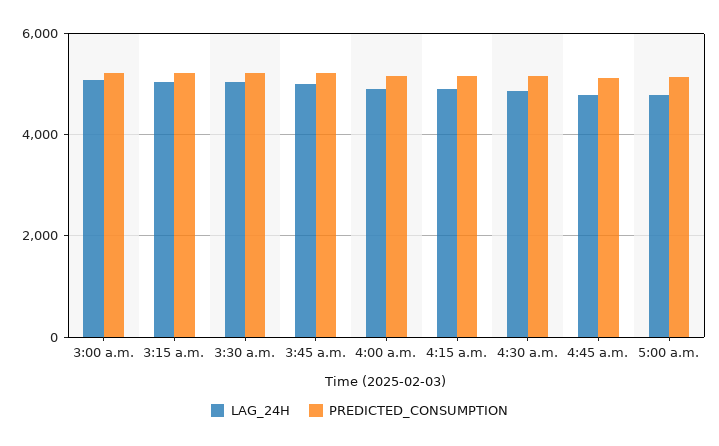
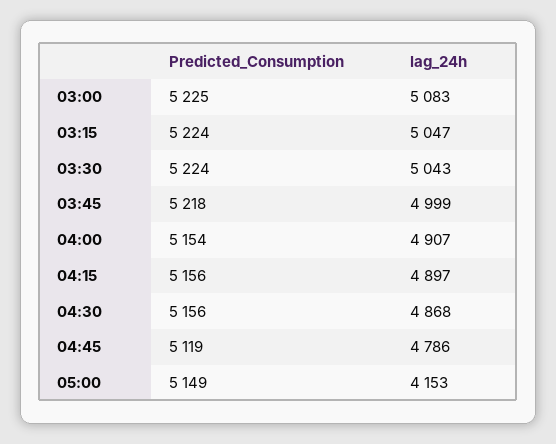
  {
    "LAG_24H": {
      "3:00 a.m.": 5083,
      "3:15 a.m.": 5047,
      "3:30 a.m.": 5043,
      "3:45 a.m.": 4999,
      "4:00 a.m.": 4907,
      "4:15 a.m.": 4897,
      "4:30 a.m.": 4868,
      "4:45 a.m.": 4786,
-     "5:00 a.m.": 4800
+     "5:00 a.m.": 4153
    },
    "PREDICTED_CONSUMPTION": {
      "3:00 a.m.": 5225,
      "3:15 a.m.": 5224,
      "3:30 a.m.": 5224,
      "3:45 a.m.": 5218,
      "4:00 a.m.": 5154,
      "4:15 a.m.": 5156,
      "4:30 a.m.": 5156,
      "4:45 a.m.": 5119,
      "5:00 a.m.": 5149
    }
  }

